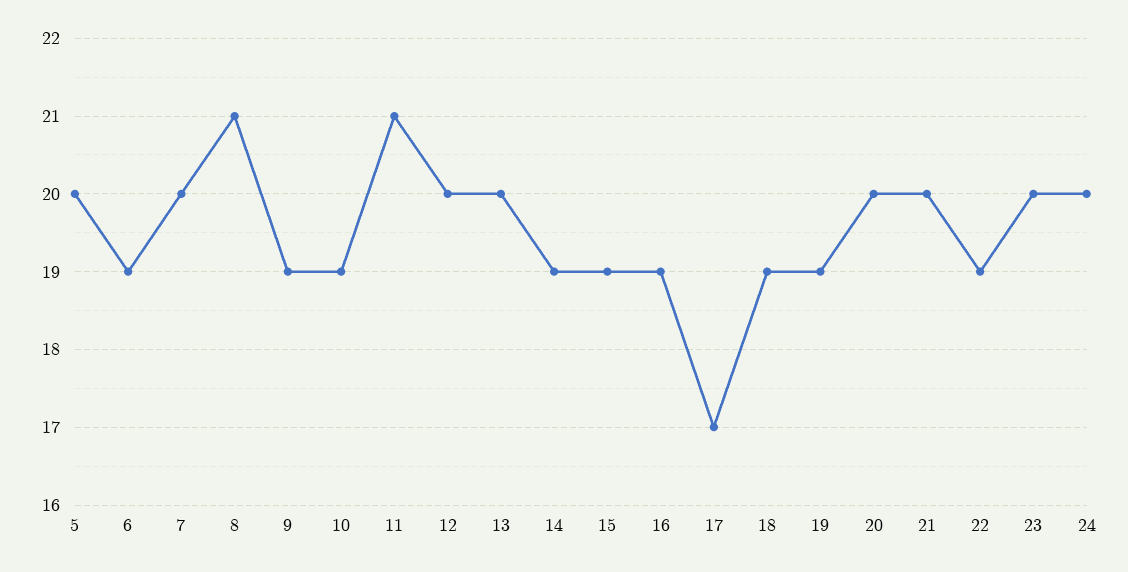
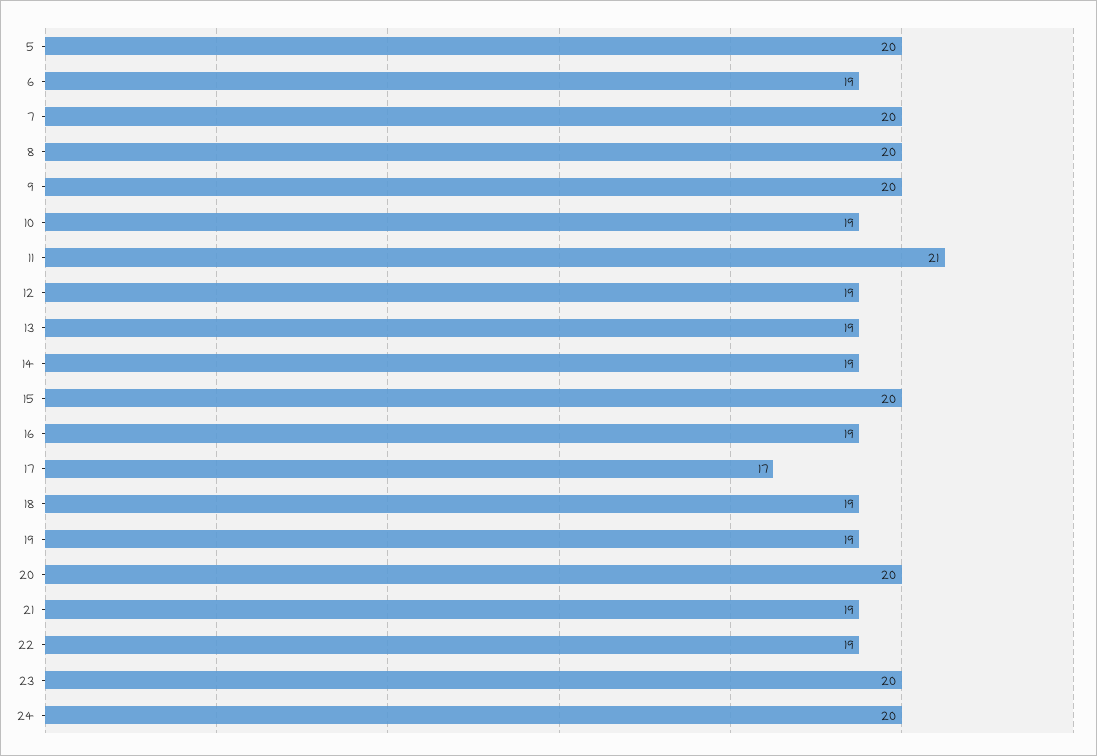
  {
    "5": 20,
    "6": 19,
    "7": 20,
-   "8": 21,
+   "8": 20,
-   "9": 19,
+   "9": 20,
    "10": 19,
    "11": 21,
-   "12": 20,
+   "12": 19,
-   "13": 20,
+   "13": 19,
    "14": 19,
-   "15": 19,
+   "15": 20,
    "16": 19,
    "17": 17,
    "18": 19,
    "19": 19,
    "20": 20,
-   "21": 20,
+   "21": 19,
    "22": 19,
    "23": 20,
    "24": 20
  }

